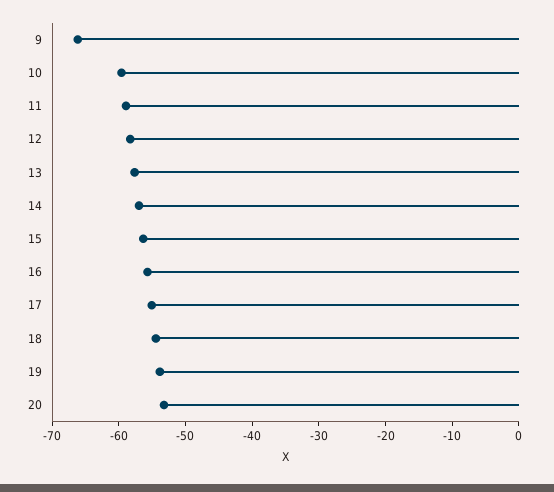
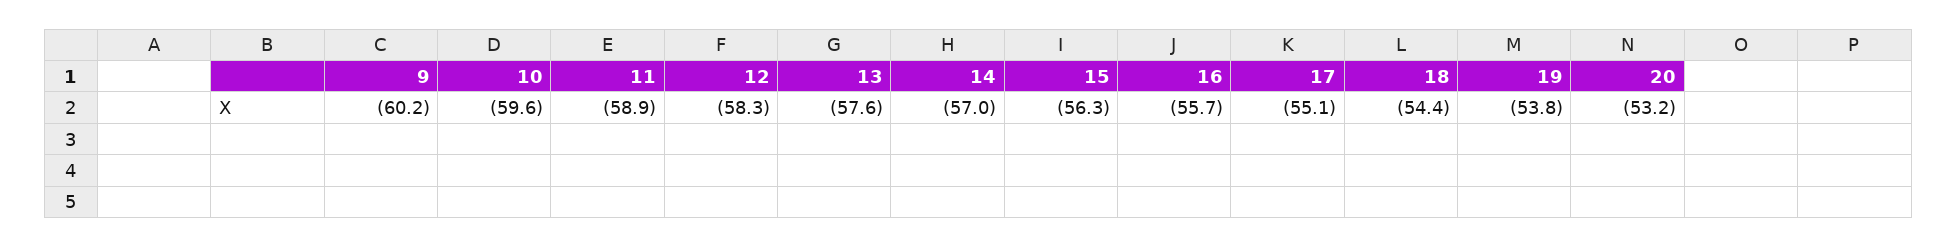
  {
-   "9": -66,
+   "9": -60.2,
    "10": -59.6,
    "11": -58.9,
    "12": -58.3,
    "13": -57.6,
    "14": -57,
    "15": -56.3,
    "16": -55.7,
    "17": -55.1,
    "18": -54.4,
    "19": -53.8,
    "20": -53.2
  }

